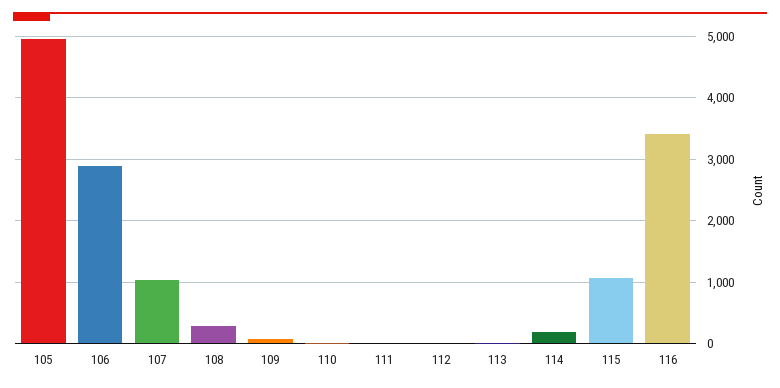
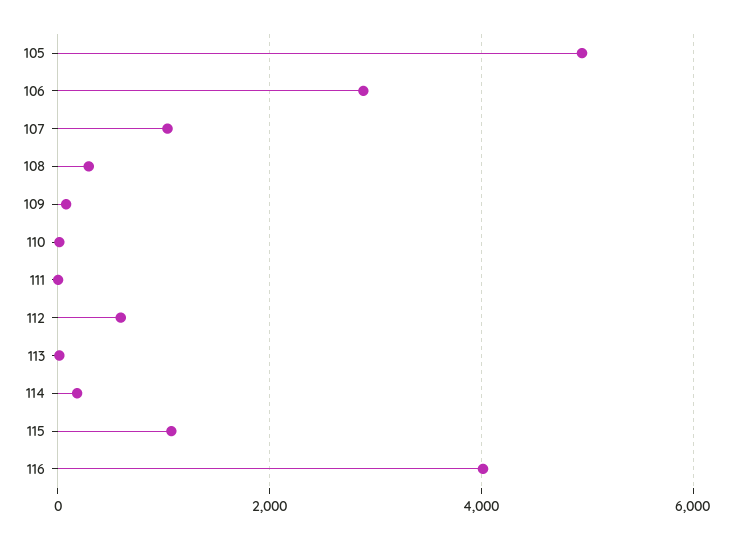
  {
    "105": 5000,
    "106": 2900,
    "107": 1000,
    "108": 300,
    "109": 100,
    "110": 0,
    "111": 0,
-   "112": 0,
+   "112": 600,
    "113": 0,
    "114": 200,
    "115": 1100,
-   "116": 3400
+   "116": 4000
  }

